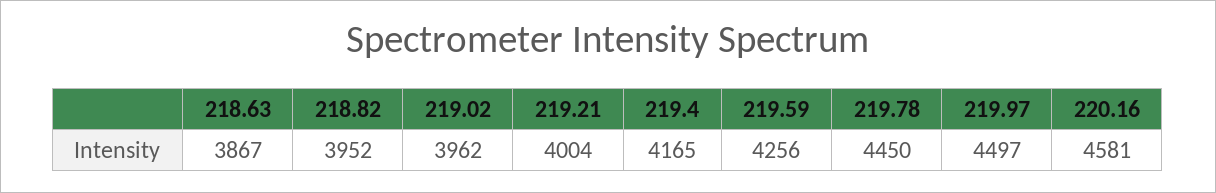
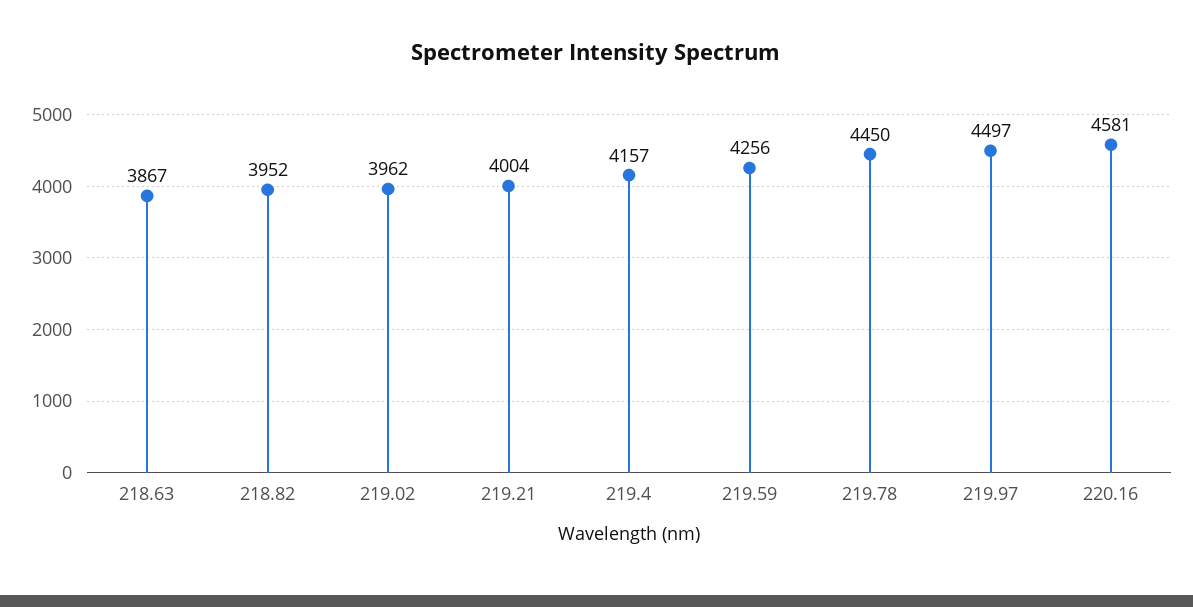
  {
    "218.63": 3867,
    "218.82": 3952,
    "219.02": 3962,
    "219.21": 4004,
-   "219.4": 4165,
+   "219.4": 4157,
    "219.59": 4256,
    "219.78": 4450,
    "219.97": 4497,
    "220.16": 4581
  }

